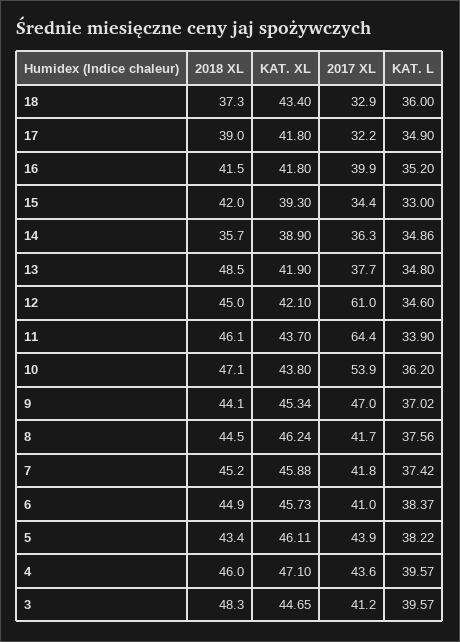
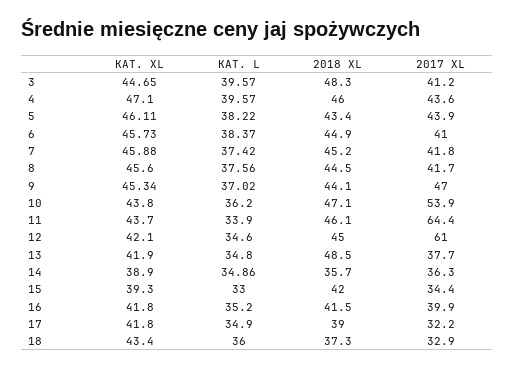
  {
    "2018 XL": {
      "18": 37.3,
      "17": 39,
      "16": 41.5,
      "15": 42,
      "14": 35.7,
      "13": 48.5,
      "12": 45,
      "11": 46.1,
      "10": 47.1,
      "9": 44.1,
      "8": 44.5,
      "7": 45.2,
      "6": 44.9,
      "5": 43.4,
      "4": 46,
      "3": 48.3
    },
    "KAT. XL": {
      "18": 43.4,
      "17": 41.8,
      "16": 41.8,
      "15": 39.3,
      "14": 38.9,
      "13": 41.9,
      "12": 42.1,
      "11": 43.7,
      "10": 43.8,
      "9": 45.34,
-     "8": 46.24,
+     "8": 45.6,
      "7": 45.88,
      "6": 45.73,
      "5": 46.11,
      "4": 47.1,
      "3": 44.65
    },
    "2017 XL": {
      "18": 32.9,
      "17": 32.2,
      "16": 39.9,
      "15": 34.4,
      "14": 36.3,
      "13": 37.7,
      "12": 61,
      "11": 64.4,
      "10": 53.9,
      "9": 47,
      "8": 41.7,
      "7": 41.8,
      "6": 41,
      "5": 43.9,
      "4": 43.6,
      "3": 41.2
    },
    "KAT. L": {
      "18": 36,
      "17": 34.9,
      "16": 35.2,
      "15": 33,
      "14": 34.86,
      "13": 34.8,
      "12": 34.6,
      "11": 33.9,
      "10": 36.2,
      "9": 37.02,
      "8": 37.56,
      "7": 37.42,
      "6": 38.37,
      "5": 38.22,
      "4": 39.57,
      "3": 39.57
    }
  }

